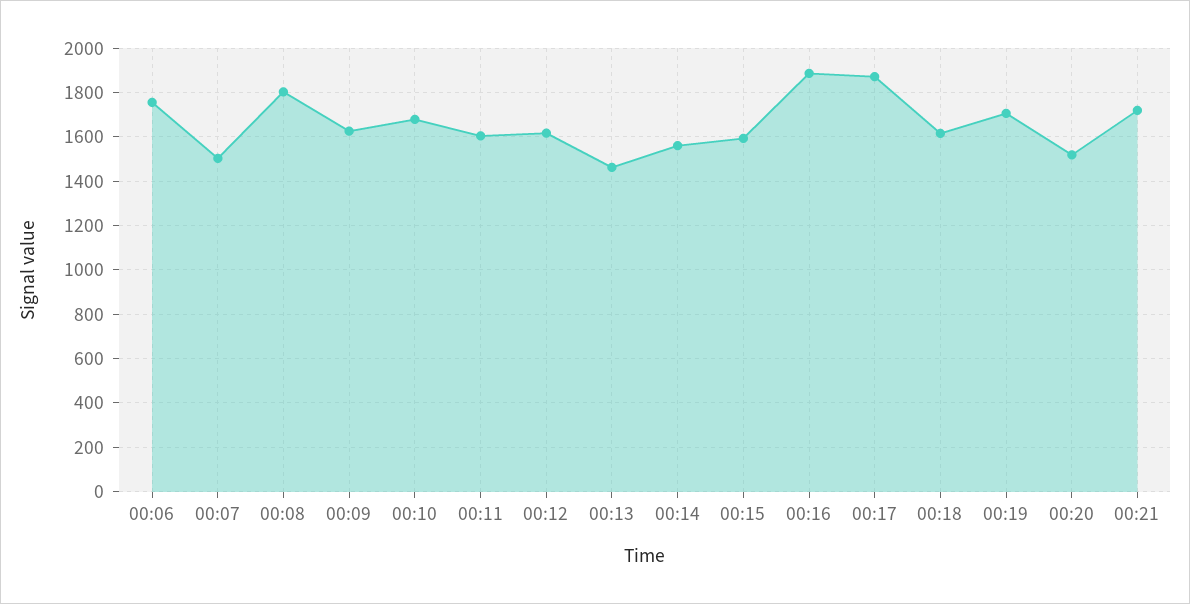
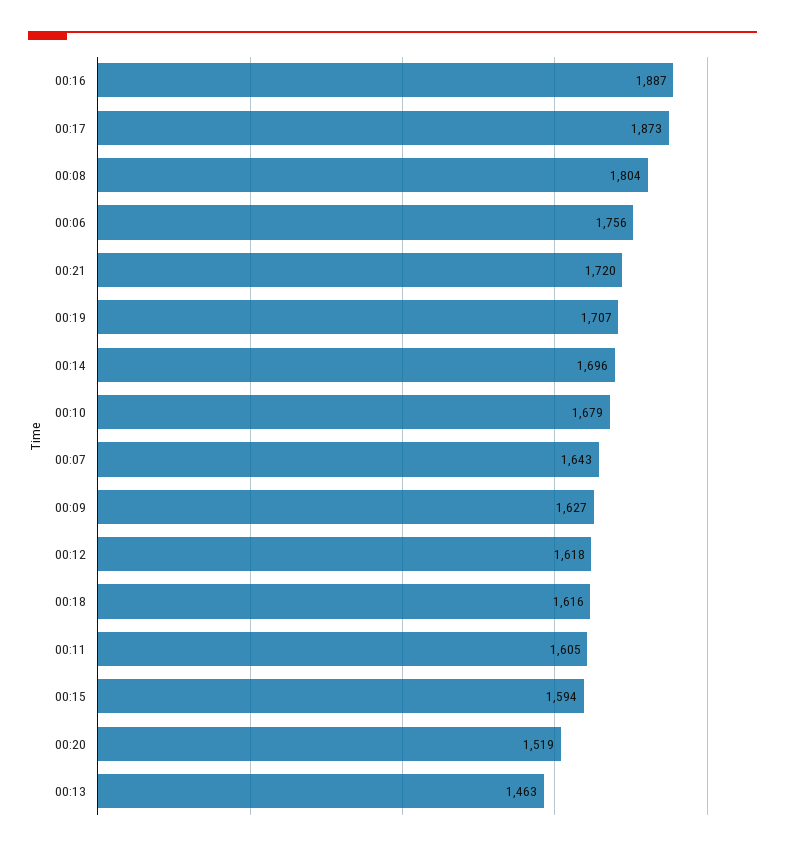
  {
    "00:06": 1756,
-   "00:07": 1500,
+   "00:07": 1643,
    "00:08": 1804,
    "00:09": 1627,
    "00:10": 1679,
    "00:11": 1605,
    "00:12": 1618,
    "00:13": 1463,
-   "00:14": 1550,
+   "00:14": 1696,
    "00:15": 1594,
    "00:16": 1887,
    "00:17": 1873,
    "00:18": 1616,
    "00:19": 1707,
    "00:20": 1519,
    "00:21": 1720
  }

